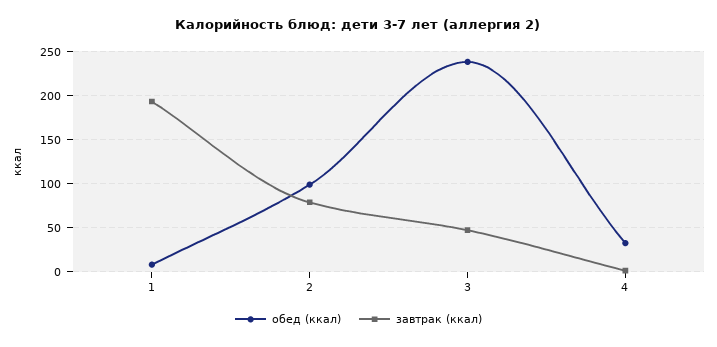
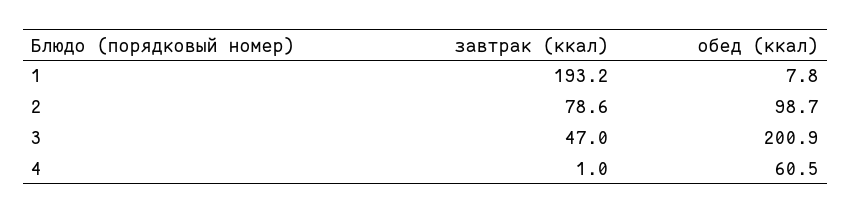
  {
    "обед (ккал)": {
      "1": 7.8,
      "2": 98.7,
-     "3": 240,
+     "3": 200.9,
-     "4": 30
+     "4": 60.5
    },
    "завтрак (ккал)": {
      "1": 193.2,
      "2": 78.6,
      "3": 47,
      "4": 1
    }
  }

